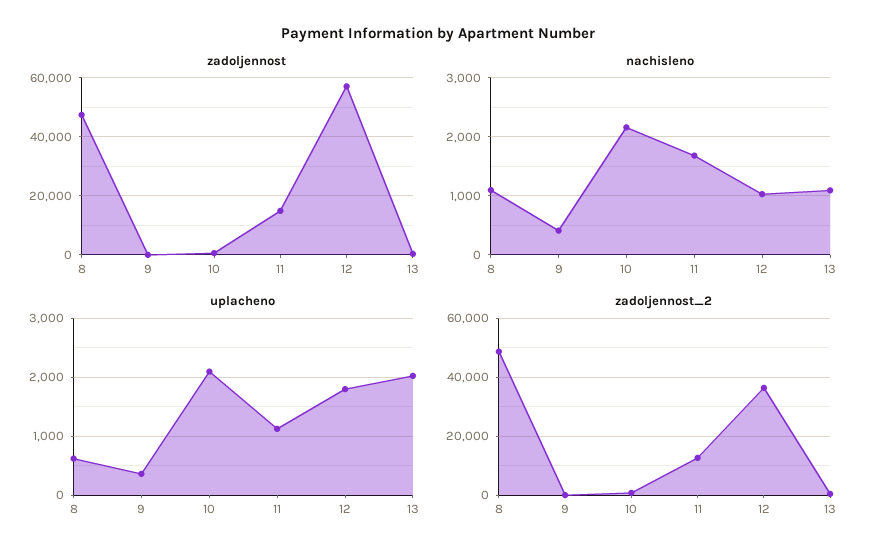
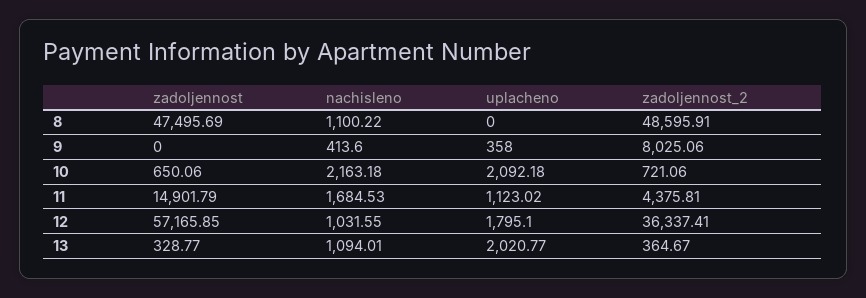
  {
    "zadoljennost": {
      "8": 47495.69,
      "9": 0,
      "10": 650.06,
      "11": 14901.79,
      "12": 57165.85,
      "13": 328.77
    },
    "nachisleno": {
      "8": 1100.22,
      "9": 413.6,
      "10": 2163.18,
      "11": 1684.53,
      "12": 1031.55,
      "13": 1094.01
    },
    "uplacheno": {
-     "8": 600,
+     "8": 0,
      "9": 358,
      "10": 2092.18,
      "11": 1123.02,
      "12": 1795.1,
      "13": 2020.77
    },
    "zadoljennost_2": {
      "8": 48595.91,
-     "9": 0,
+     "9": 8025.06,
      "10": 721.06,
-     "11": 12500,
+     "11": 4375.81,
      "12": 36337.41,
      "13": 364.67
    }
  }

